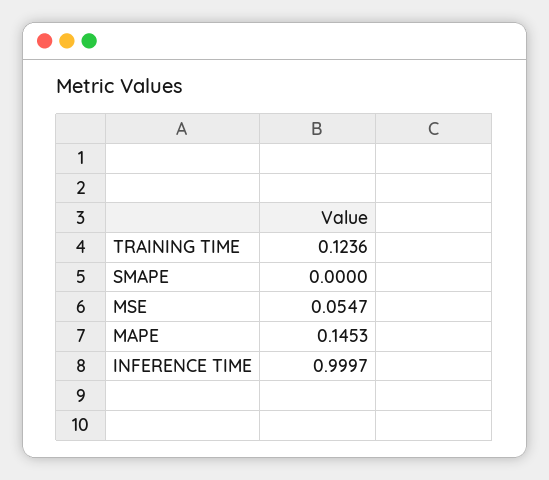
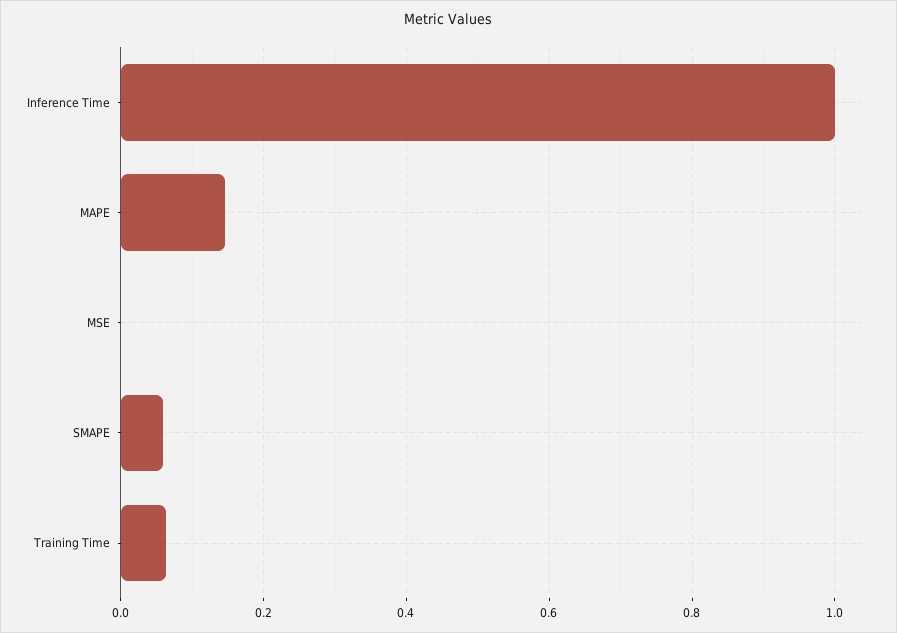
  {
-   "TRAINING TIME": 0.1236,
+   "TRAINING TIME": 0.06,
-   "SMAPE": 0,
+   "SMAPE": 0.06,
-   "MSE": 0.0547,
+   "MSE": 0,
    "MAPE": 0.1453,
    "INFERENCE TIME": 0.9997
  }

